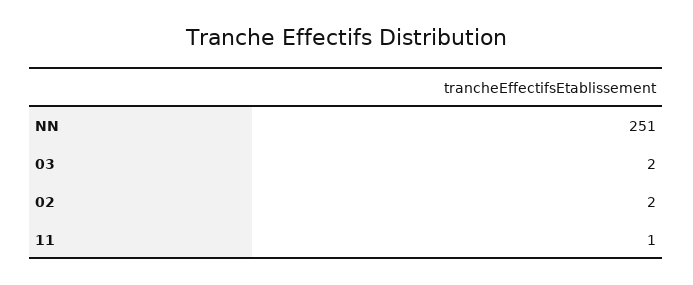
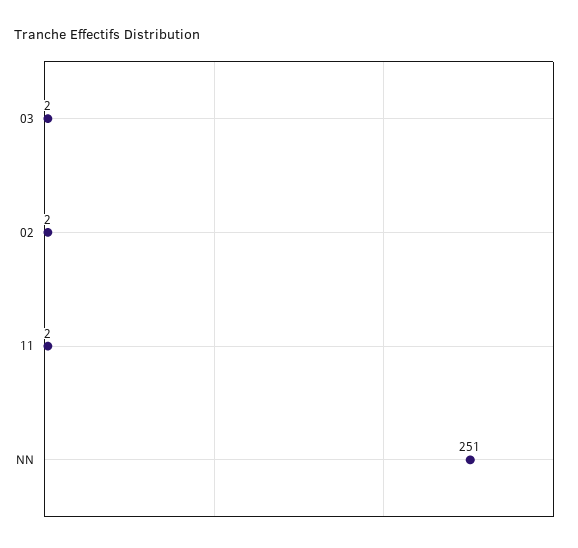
  {
    "NN": 251,
    "03": 2,
    "02": 2,
-   "11": 1
+   "11": 2
  }

